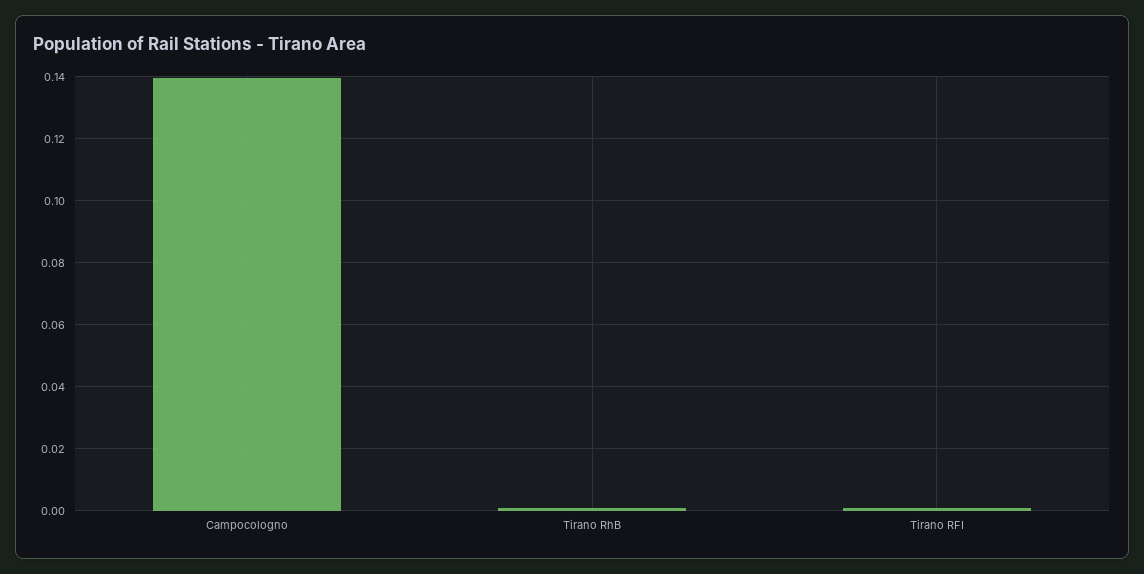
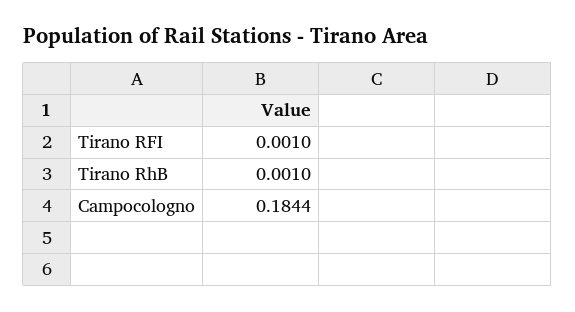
  {
-   "Campocologno": 0.14,
+   "Campocologno": 0.1844,
    "Tirano RhB": 0.001,
    "Tirano RFI": 0.001
  }

